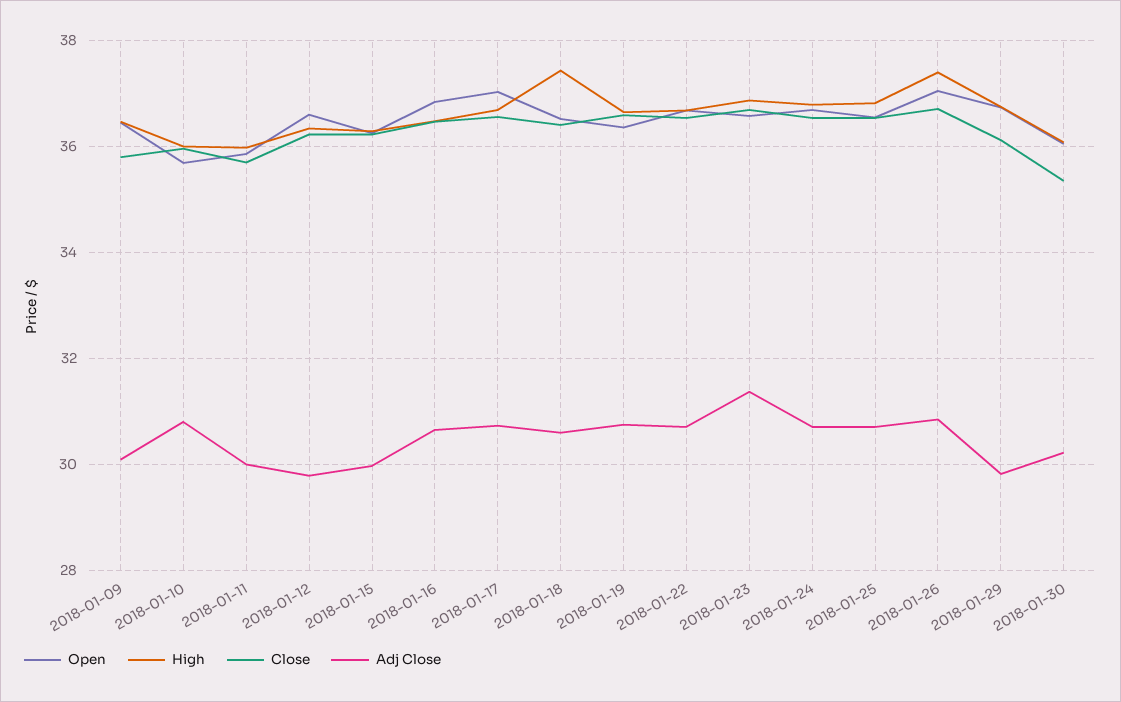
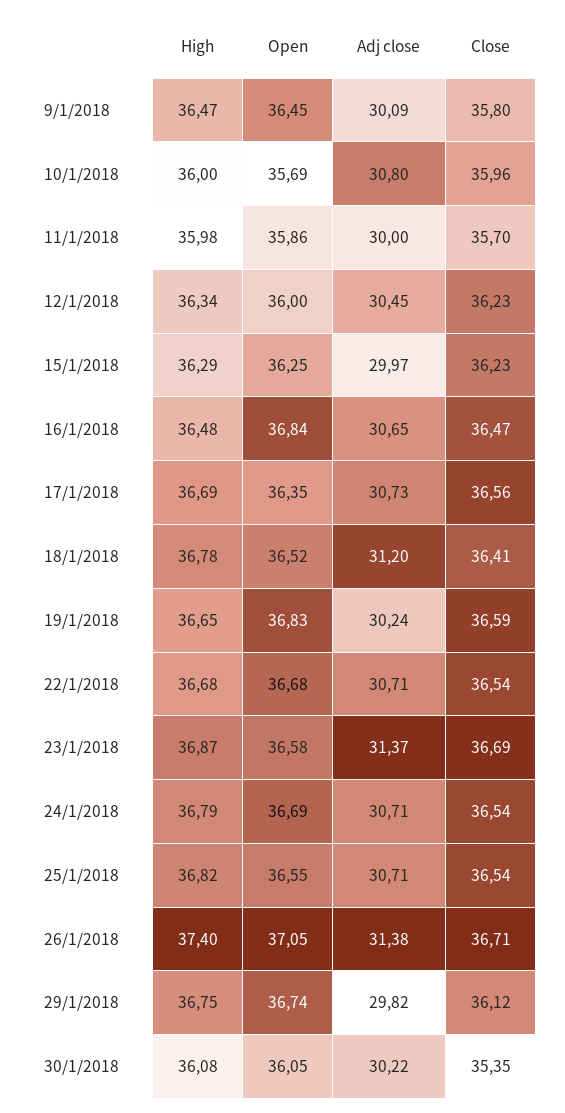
  {
    "Open": {
      "2018-01-09": 36.45,
      "2018-01-10": 35.69,
      "2018-01-11": 35.86,
-     "2018-01-12": 36.6,
+     "2018-01-12": 36,
      "2018-01-15": 36.25,
      "2018-01-16": 36.84,
-     "2018-01-17": 37,
+     "2018-01-17": 36.35,
      "2018-01-18": 36.52,
-     "2018-01-19": 36.4,
+     "2018-01-19": 36.83,
      "2018-01-22": 36.68,
      "2018-01-23": 36.58,
      "2018-01-24": 36.69,
      "2018-01-25": 36.55,
      "2018-01-26": 37.05,
      "2018-01-29": 36.74,
      "2018-01-30": 36.05
    },
    "High": {
      "2018-01-09": 36.47,
      "2018-01-10": 36,
      "2018-01-11": 35.98,
      "2018-01-12": 36.34,
      "2018-01-15": 36.29,
      "2018-01-16": 36.48,
      "2018-01-17": 36.69,
-     "2018-01-18": 37.4,
+     "2018-01-18": 36.78,
      "2018-01-19": 36.65,
      "2018-01-22": 36.68,
      "2018-01-23": 36.87,
      "2018-01-24": 36.79,
      "2018-01-25": 36.82,
      "2018-01-26": 37.4,
      "2018-01-29": 36.75,
      "2018-01-30": 36.08
    },
    "Close": {
      "2018-01-09": 35.8,
      "2018-01-10": 35.96,
      "2018-01-11": 35.7,
      "2018-01-12": 36.23,
      "2018-01-15": 36.23,
      "2018-01-16": 36.47,
      "2018-01-17": 36.56,
      "2018-01-18": 36.41,
      "2018-01-19": 36.59,
      "2018-01-22": 36.54,
      "2018-01-23": 36.69,
      "2018-01-24": 36.54,
      "2018-01-25": 36.54,
      "2018-01-26": 36.71,
      "2018-01-29": 36.12,
      "2018-01-30": 35.35
    },
    "Adj Close": {
      "2018-01-09": 30.09,
      "2018-01-10": 30.8,
      "2018-01-11": 30,
-     "2018-01-12": 29.8,
+     "2018-01-12": 30.45,
      "2018-01-15": 29.97,
      "2018-01-16": 30.65,
      "2018-01-17": 30.73,
-     "2018-01-18": 30.6,
+     "2018-01-18": 31.2,
-     "2018-01-19": 30.8,
+     "2018-01-19": 30.24,
      "2018-01-22": 30.71,
      "2018-01-23": 31.37,
      "2018-01-24": 30.71,
      "2018-01-25": 30.71,
-     "2018-01-26": 30.8,
+     "2018-01-26": 31.38,
      "2018-01-29": 29.82,
      "2018-01-30": 30.22
    }
  }

